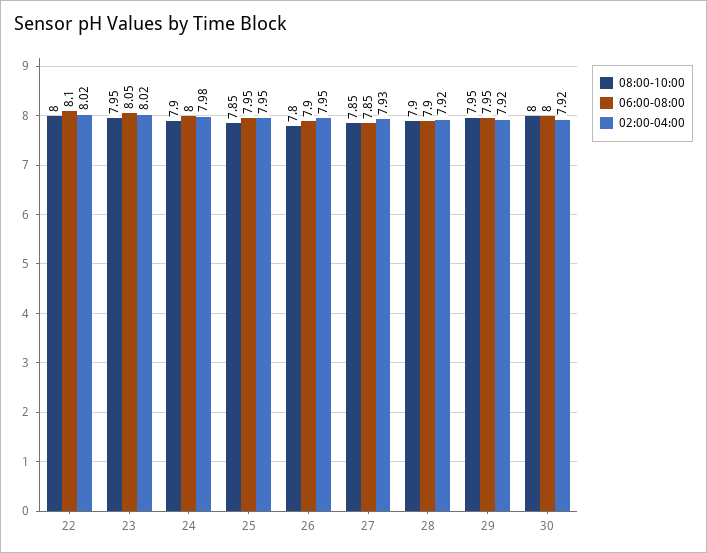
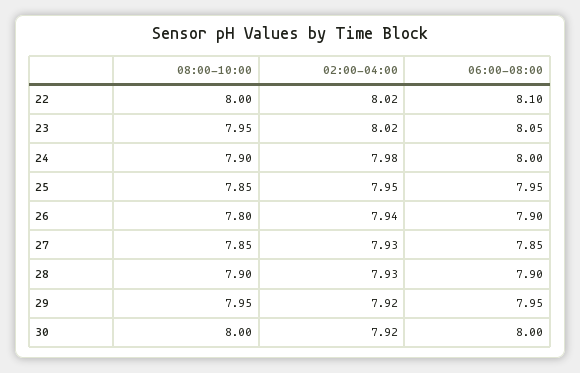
  {
    "08:00-10:00": {
      "22": 8,
      "23": 7.95,
      "24": 7.9,
      "25": 7.85,
      "26": 7.8,
      "27": 7.85,
      "28": 7.9,
      "29": 7.95,
      "30": 8
    },
    "06:00-08:00": {
      "22": 8.1,
      "23": 8.05,
      "24": 8,
      "25": 7.95,
      "26": 7.9,
      "27": 7.85,
      "28": 7.9,
      "29": 7.95,
      "30": 8
    },
    "02:00-04:00": {
      "22": 8.02,
      "23": 8.02,
      "24": 7.98,
      "25": 7.95,
-     "26": 7.95,
+     "26": 7.94,
      "27": 7.93,
-     "28": 7.92,
+     "28": 7.93,
      "29": 7.92,
      "30": 7.92
    }
  }

